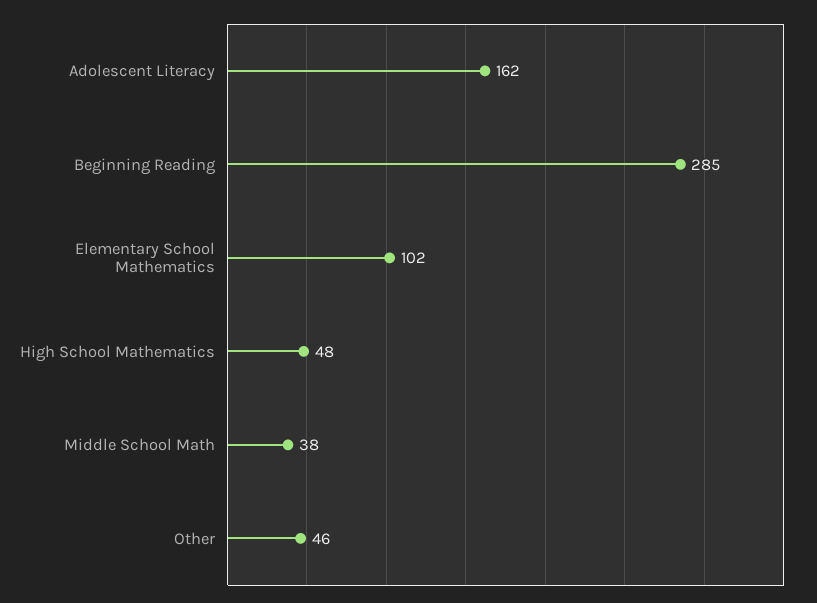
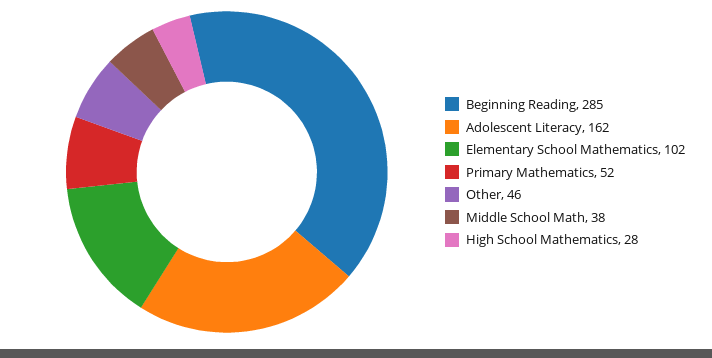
  {
    "Adolescent Literacy": 162,
    "Beginning Reading": 285,
    "Elementary School Mathematics": 102,
-   "High School Mathematics": 48,
+   "High School Mathematics": 28,
    "Middle School Math": 38,
-   "Other": 46
+   "Other": 46,
+   "Primary Mathematics": 52
  }

